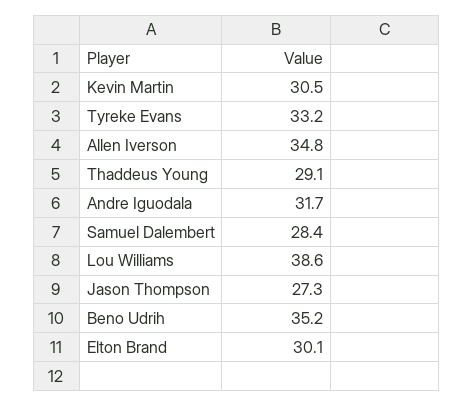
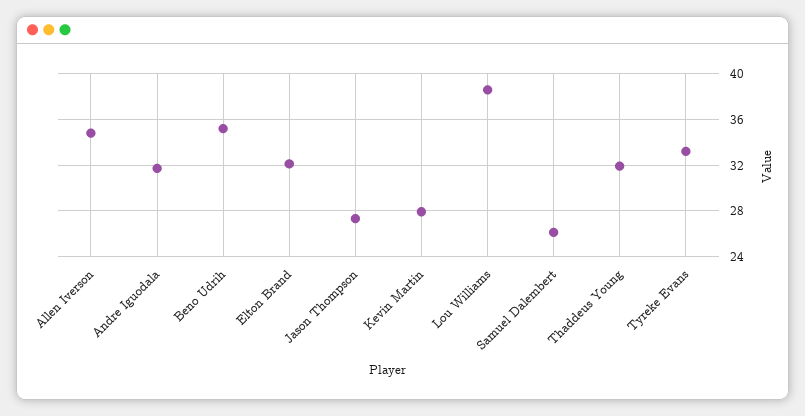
  {
-   "Kevin Martin": 30.5,
+   "Kevin Martin": 28,
    "Tyreke Evans": 33.2,
    "Allen Iverson": 34.8,
-   "Thaddeus Young": 29.1,
+   "Thaddeus Young": 32,
    "Andre Iguodala": 31.7,
-   "Samuel Dalembert": 28.4,
+   "Samuel Dalembert": 26,
    "Lou Williams": 38.6,
    "Jason Thompson": 27.3,
    "Beno Udrih": 35.2,
-   "Elton Brand": 30.1
+   "Elton Brand": 32
  }

